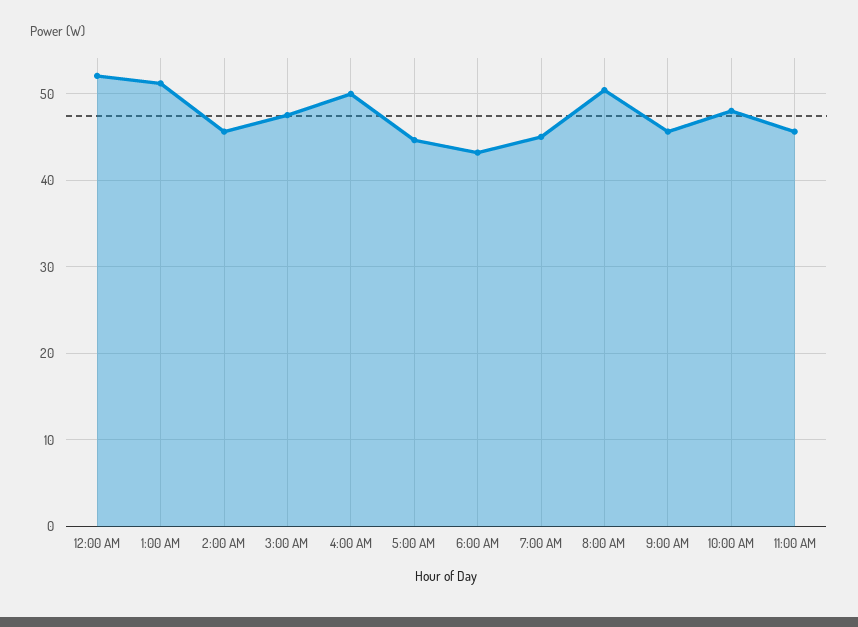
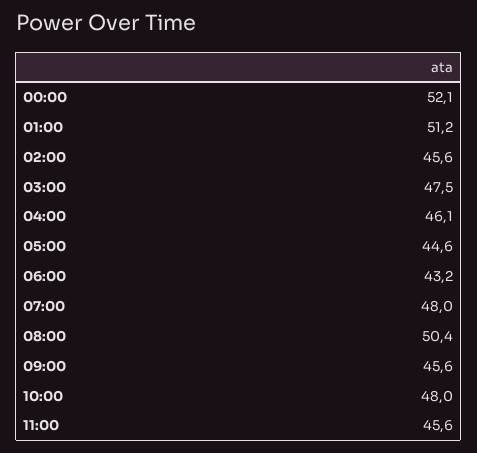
  {
    "12:00 AM": 52.1,
    "1:00 AM": 51.2,
    "2:00 AM": 45.6,
    "3:00 AM": 47.5,
-   "4:00 AM": 50,
+   "4:00 AM": 46.1,
    "5:00 AM": 44.6,
    "6:00 AM": 43.2,
-   "7:00 AM": 45,
+   "7:00 AM": 48,
    "8:00 AM": 50.4,
    "9:00 AM": 45.6,
    "10:00 AM": 48,
    "11:00 AM": 45.6
  }

